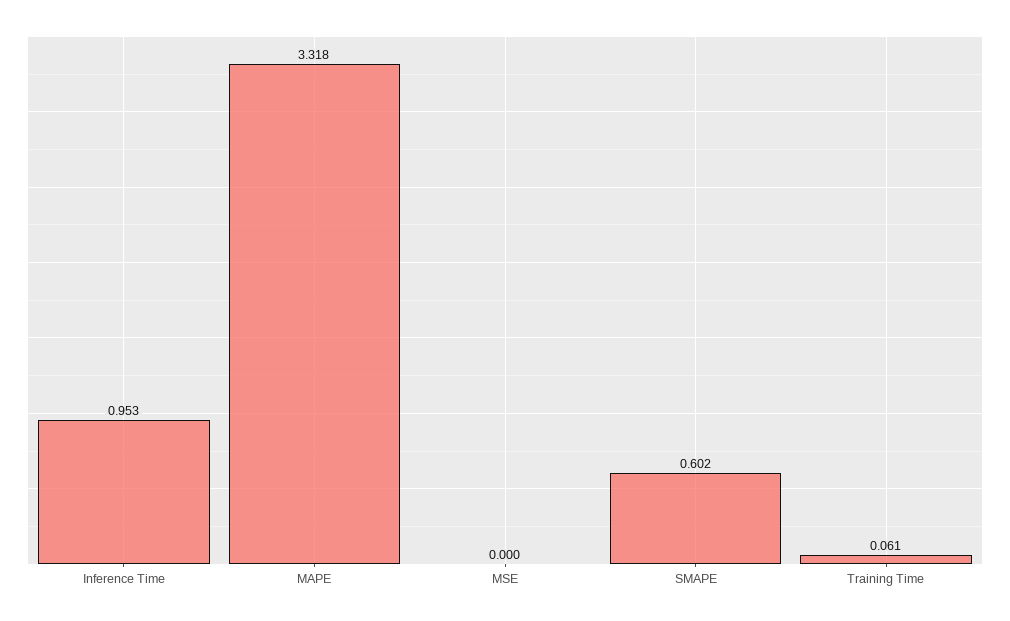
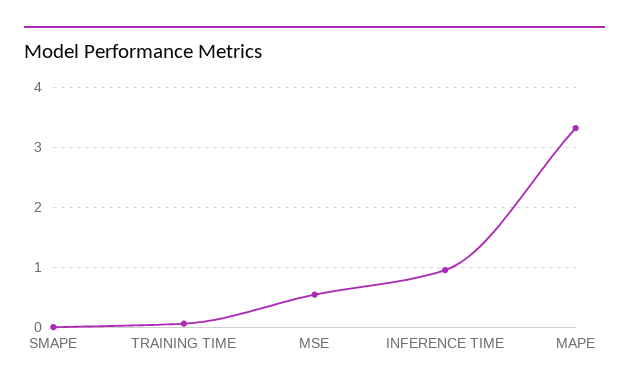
  {
    "Inference Time": 0.953,
    "MAPE": 3.318,
-   "MSE": 0,
+   "MSE": 0.6,
-   "SMAPE": 0.602,
+   "SMAPE": 0,
    "Training Time": 0.061
  }

